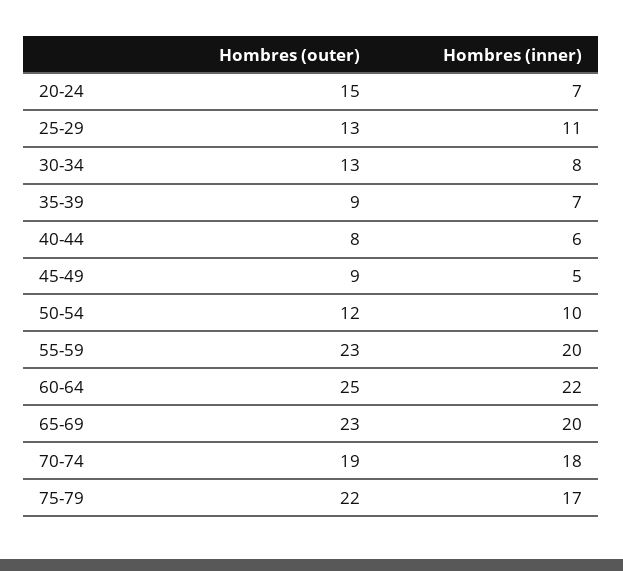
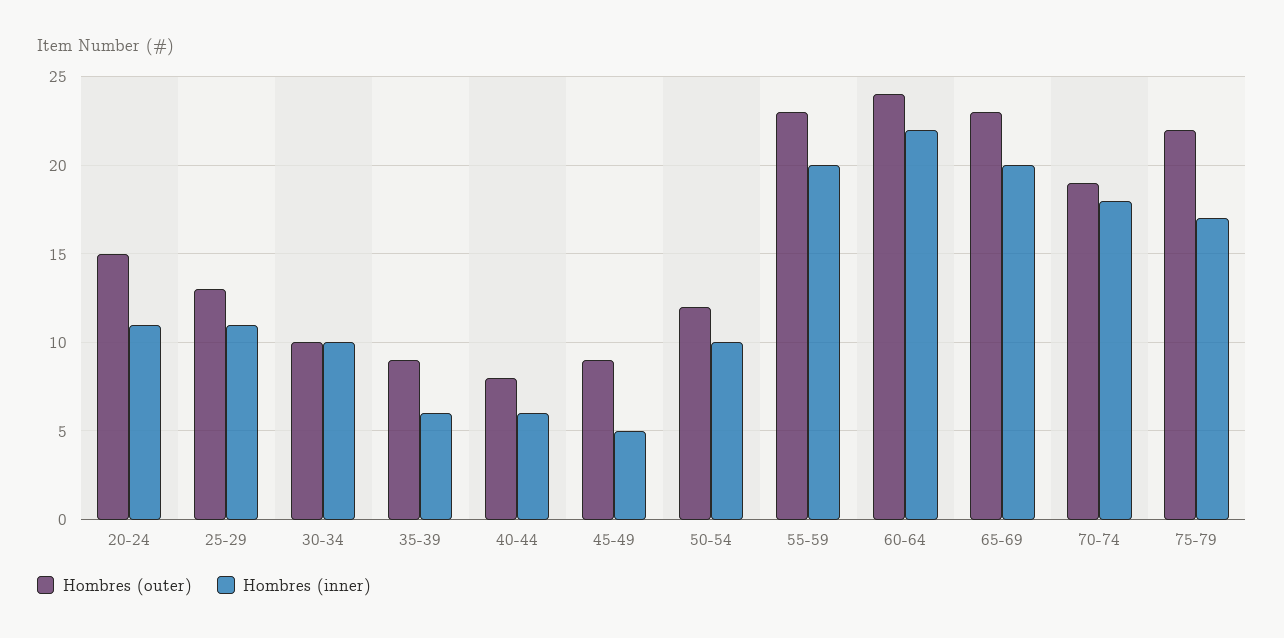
  {
    "Hombres (outer)": {
      "20-24": 15,
      "25-29": 13,
-     "30-34": 13,
+     "30-34": 10,
      "35-39": 9,
      "40-44": 8,
      "45-49": 9,
      "50-54": 12,
      "55-59": 23,
-     "60-64": 25,
+     "60-64": 24,
      "65-69": 23,
      "70-74": 19,
      "75-79": 22
    },
    "Hombres (inner)": {
-     "20-24": 7,
+     "20-24": 11,
      "25-29": 11,
-     "30-34": 8,
+     "30-34": 10,
-     "35-39": 7,
+     "35-39": 6,
      "40-44": 6,
      "45-49": 5,
      "50-54": 10,
      "55-59": 20,
      "60-64": 22,
      "65-69": 20,
      "70-74": 18,
      "75-79": 17
    }
  }

